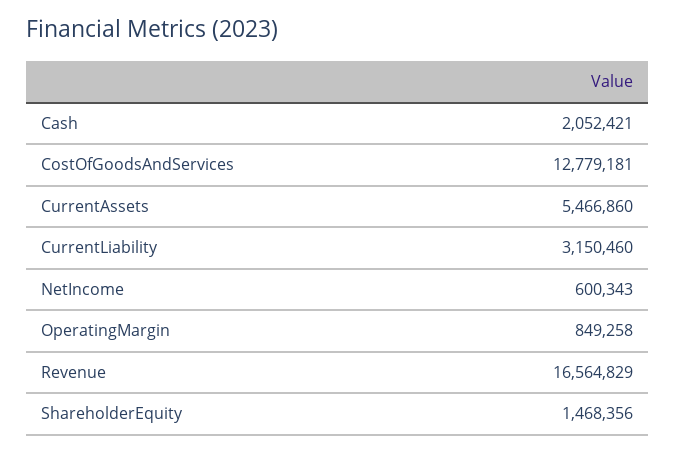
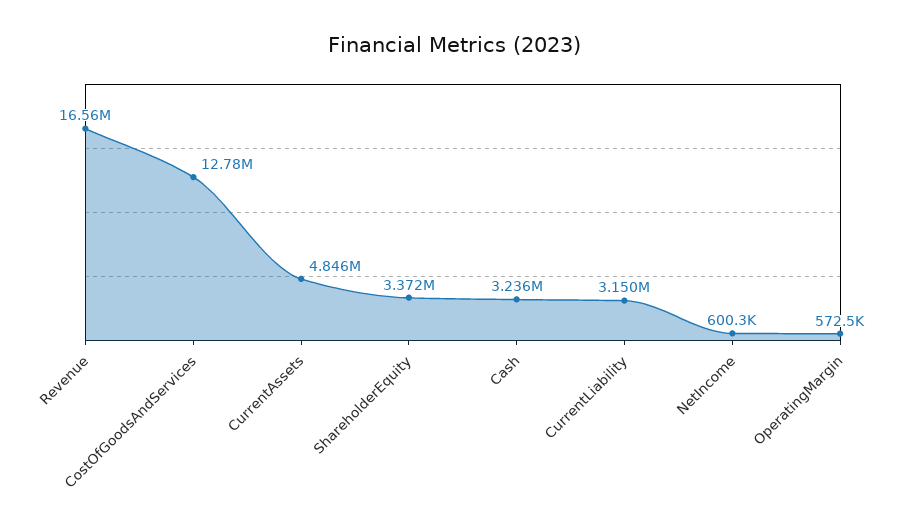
  {
-   "Cash": 2052421,
+   "Cash": 3236000,
    "CostOfGoodsAndServices": 12779181,
-   "CurrentAssets": 5466860,
+   "CurrentAssets": 4846000,
    "CurrentLiability": 3150460,
    "NetIncome": 600343,
-   "OperatingMargin": 849258,
+   "OperatingMargin": 572500,
    "Revenue": 16564829,
-   "ShareholderEquity": 1468356
+   "ShareholderEquity": 3372000
  }

